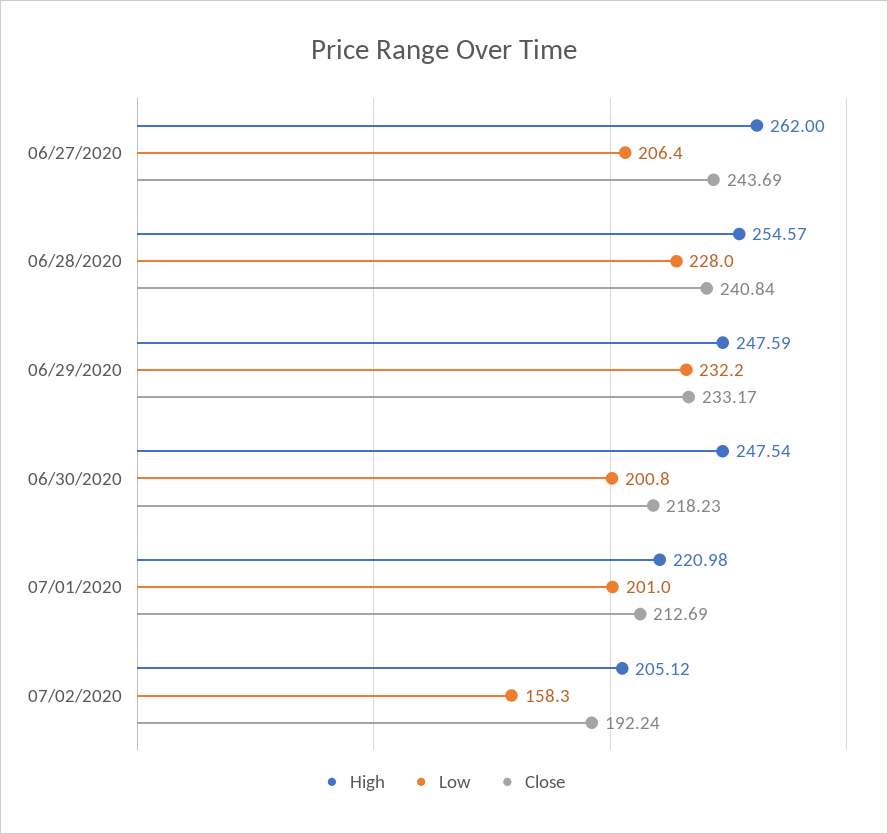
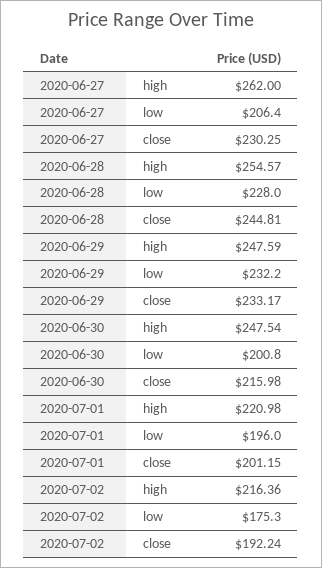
  {
    "High": {
      "06/27/2020": 262,
      "06/28/2020": 254.57,
      "06/29/2020": 247.59,
      "06/30/2020": 247.54,
      "07/01/2020": 220.98,
-     "07/02/2020": 205.12
+     "07/02/2020": 216.36
    },
    "Low": {
      "06/27/2020": 206.4,
      "06/28/2020": 228,
      "06/29/2020": 232.2,
      "06/30/2020": 200.8,
-     "07/01/2020": 201,
+     "07/01/2020": 196,
-     "07/02/2020": 158.3
+     "07/02/2020": 175.3
    },
    "Close": {
-     "06/27/2020": 243.69,
+     "06/27/2020": 230.25,
-     "06/28/2020": 240.84,
+     "06/28/2020": 244.81,
      "06/29/2020": 233.17,
-     "06/30/2020": 218.23,
+     "06/30/2020": 215.98,
-     "07/01/2020": 212.69,
+     "07/01/2020": 201.15,
      "07/02/2020": 192.24
    }
  }

